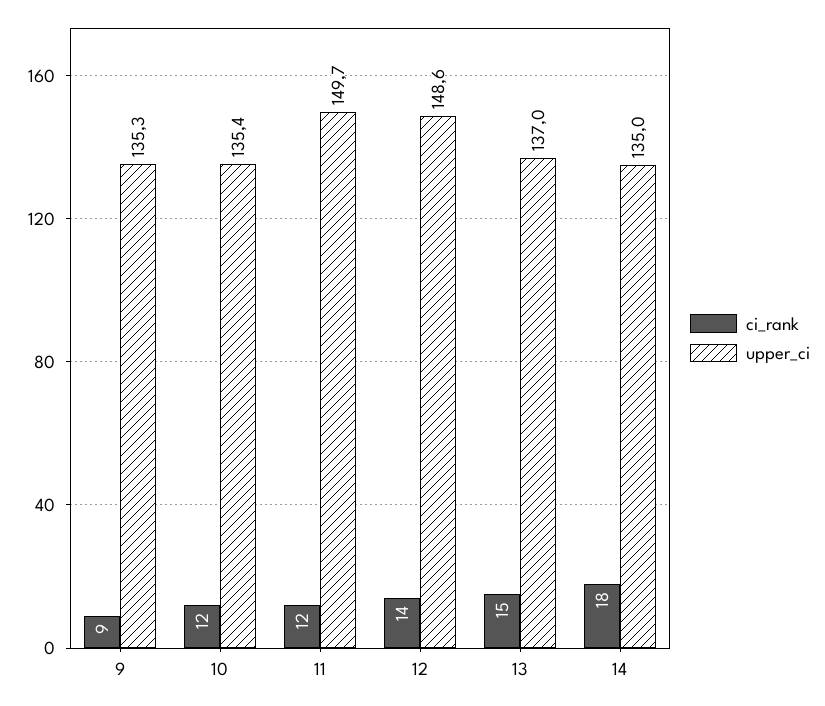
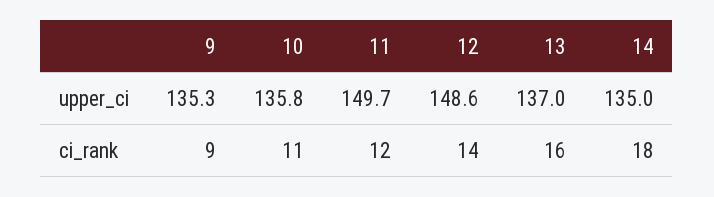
  {
    "ci_rank": {
      "9": 9,
-     "10": 12,
+     "10": 11,
      "11": 12,
      "12": 14,
-     "13": 15,
+     "13": 16,
      "14": 18
    },
    "upper_ci": {
      "9": 135.3,
-     "10": 135.4,
+     "10": 135.8,
      "11": 149.7,
      "12": 148.6,
      "13": 137,
      "14": 135
    }
  }

